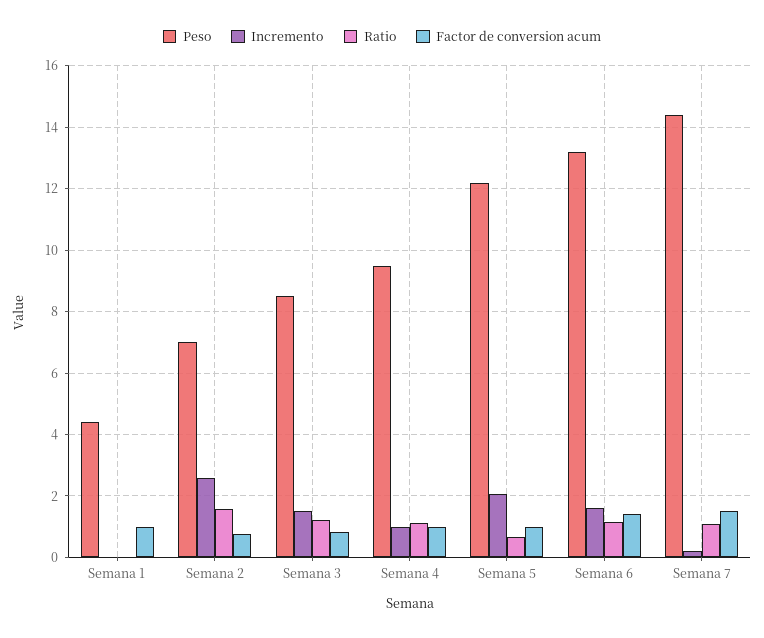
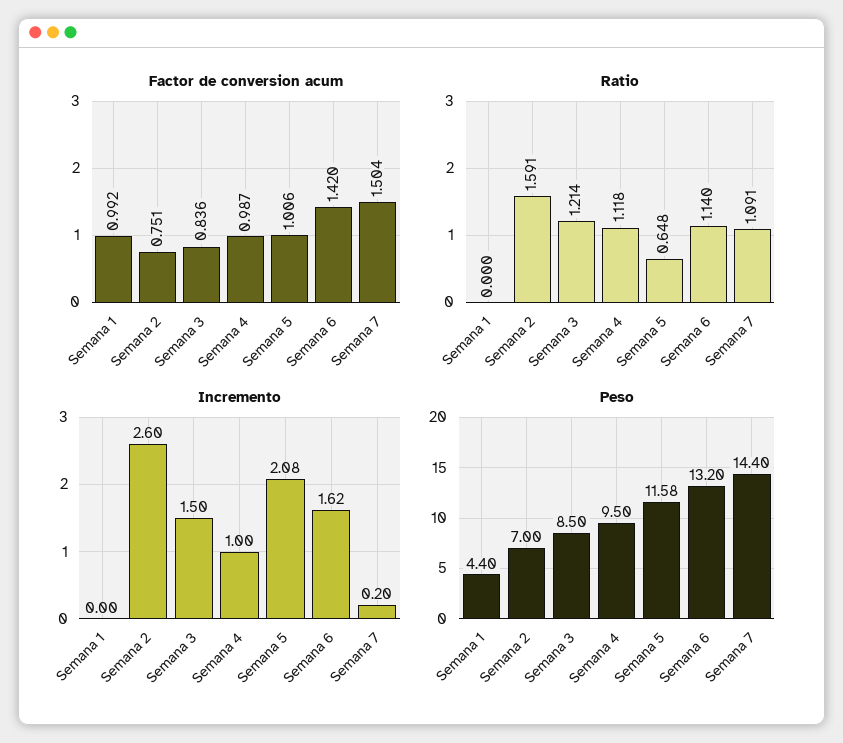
  {
    "Peso": {
      "Semana 1": 4.4,
      "Semana 2": 7,
      "Semana 3": 8.5,
      "Semana 4": 9.5,
-     "Semana 5": 12.2,
+     "Semana 5": 11.58,
      "Semana 6": 13.2,
      "Semana 7": 14.4
    },
    "Incremento": {
      "Semana 1": 0,
      "Semana 2": 2.6,
      "Semana 3": 1.5,
      "Semana 4": 1,
      "Semana 5": 2.08,
      "Semana 6": 1.62,
      "Semana 7": 0.2
    },
    "Ratio": {
      "Semana 1": 0,
      "Semana 2": 1.591,
      "Semana 3": 1.214,
      "Semana 4": 1.118,
      "Semana 5": 0.648,
      "Semana 6": 1.14,
      "Semana 7": 1.091
    },
    "Factor de conversion acum": {
      "Semana 1": 0.992,
      "Semana 2": 0.751,
      "Semana 3": 0.836,
      "Semana 4": 0.987,
      "Semana 5": 1.006,
      "Semana 6": 1.42,
      "Semana 7": 1.504
    }
  }

